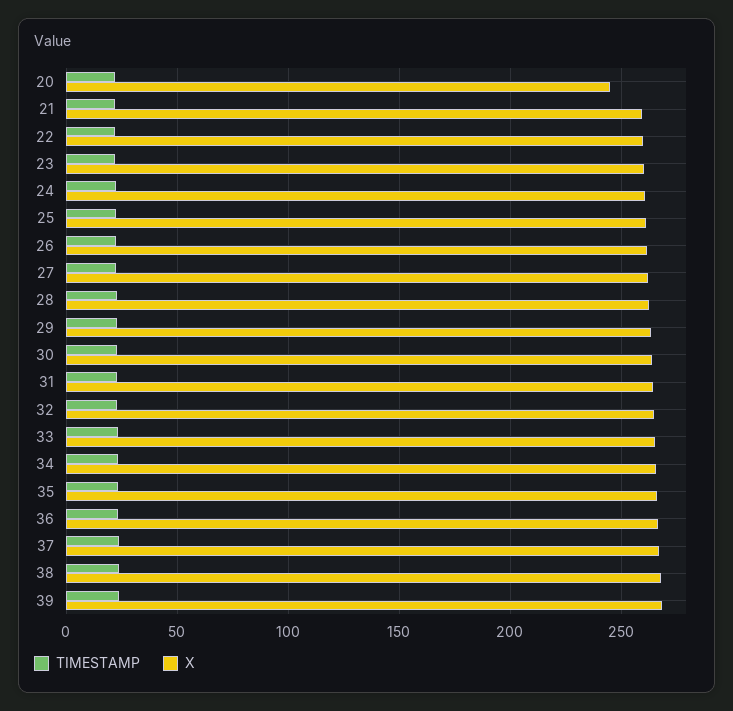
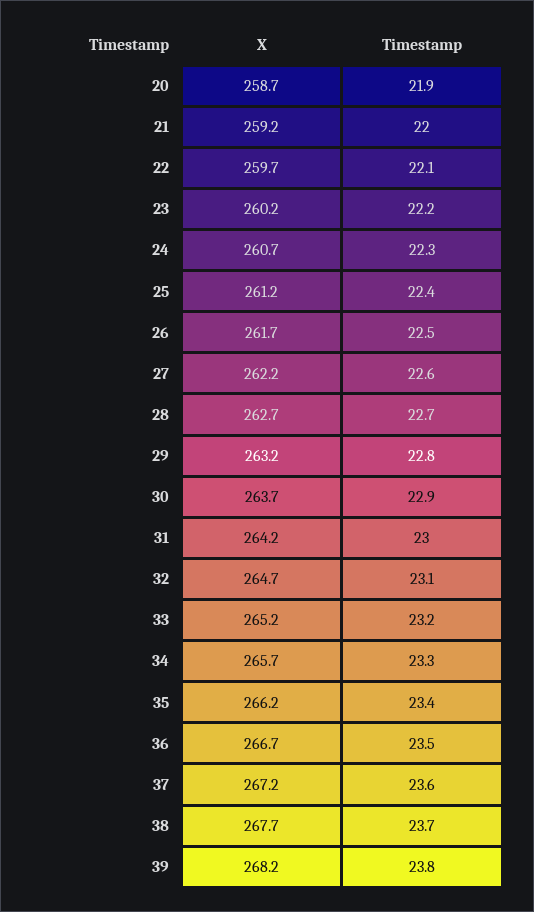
  {
    "TIMESTAMP": {
      "20": 21.9,
      "21": 22,
      "22": 22.1,
      "23": 22.2,
      "24": 22.3,
      "25": 22.4,
      "26": 22.5,
      "27": 22.6,
      "28": 22.7,
      "29": 22.8,
      "30": 22.9,
      "31": 23,
      "32": 23.1,
      "33": 23.2,
      "34": 23.3,
      "35": 23.4,
      "36": 23.5,
      "37": 23.6,
      "38": 23.7,
      "39": 23.8
    },
    "X": {
-     "20": 245,
+     "20": 258.7,
      "21": 259.2,
      "22": 259.7,
      "23": 260.2,
      "24": 260.7,
      "25": 261.2,
      "26": 261.7,
      "27": 262.2,
      "28": 262.7,
      "29": 263.2,
      "30": 263.7,
      "31": 264.2,
      "32": 264.7,
      "33": 265.2,
      "34": 265.7,
      "35": 266.2,
      "36": 266.7,
      "37": 267.2,
      "38": 267.7,
      "39": 268.2
    }
  }

